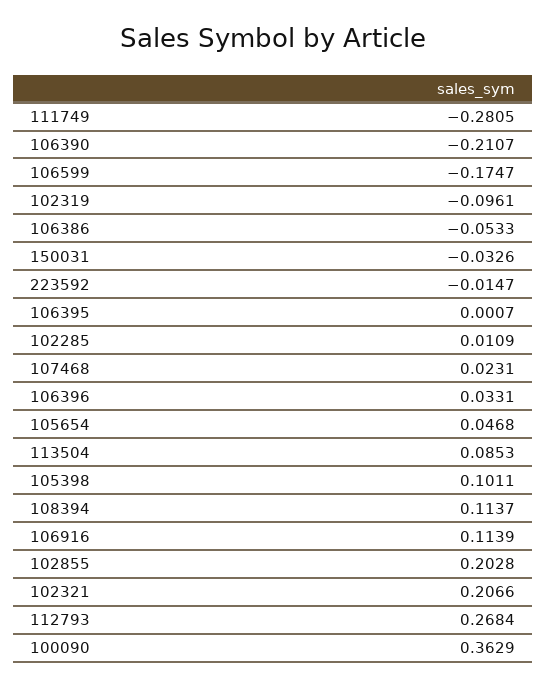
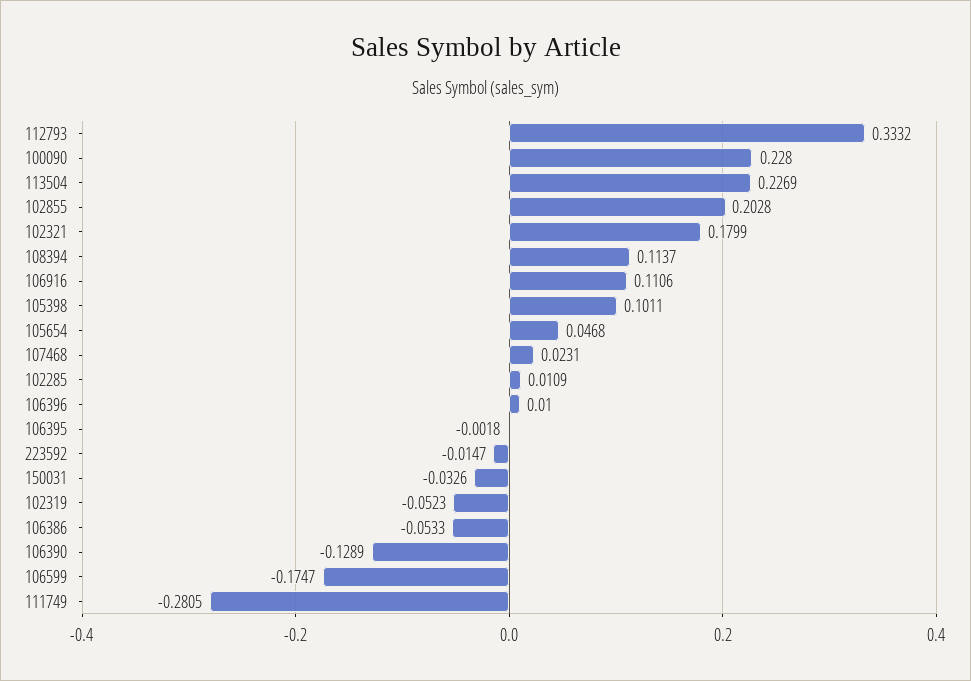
  {
    "111749": -0.2805,
-   "106390": -0.2107,
+   "106390": -0.1289,
    "106599": -0.1747,
-   "102319": -0.0961,
+   "102319": -0.0523,
    "106386": -0.0533,
    "150031": -0.0326,
    "223592": -0.0147,
-   "106395": 0.0007,
+   "106395": -0.0018,
    "102285": 0.0109,
    "107468": 0.0231,
-   "106396": 0.0331,
+   "106396": 0.01,
    "105654": 0.0468,
-   "113504": 0.0853,
+   "113504": 0.2269,
    "105398": 0.1011,
    "108394": 0.1137,
-   "106916": 0.1139,
+   "106916": 0.1106,
    "102855": 0.2028,
-   "102321": 0.2066,
+   "102321": 0.1799,
-   "112793": 0.2684,
+   "112793": 0.3332,
-   "100090": 0.3629
+   "100090": 0.228
  }

